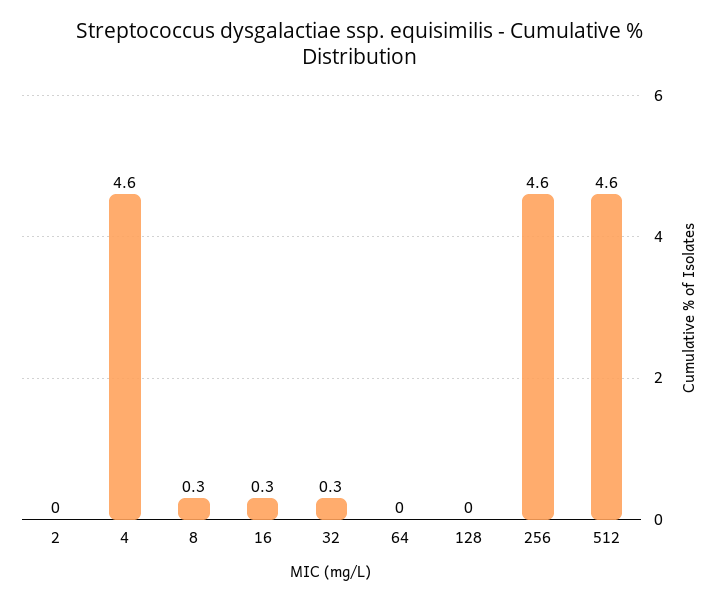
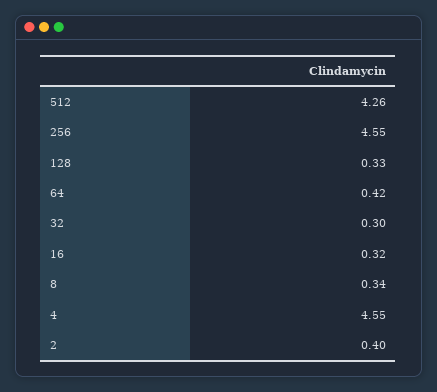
  {
-   "2": 0,
+   "2": 0.4,
    "4": 4.55,
    "8": 0.34,
    "16": 0.32,
    "32": 0.3,
-   "64": 0,
+   "64": 0.42,
-   "128": 0,
+   "128": 0.33,
    "256": 4.55,
-   "512": 4.6
+   "512": 4.26
  }

